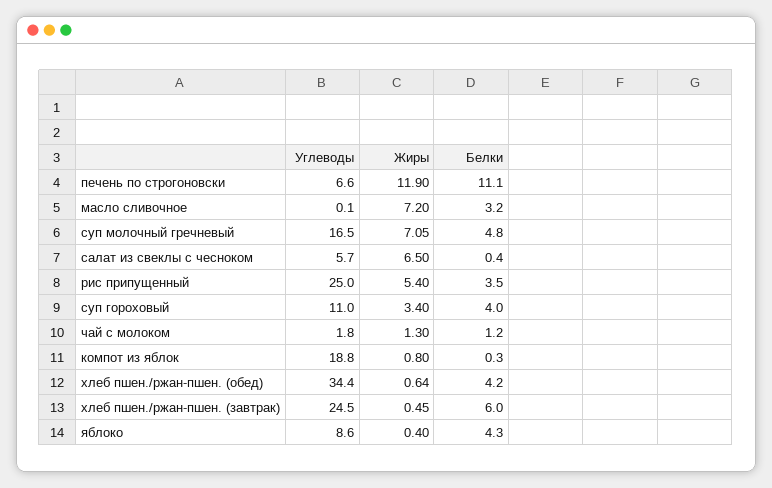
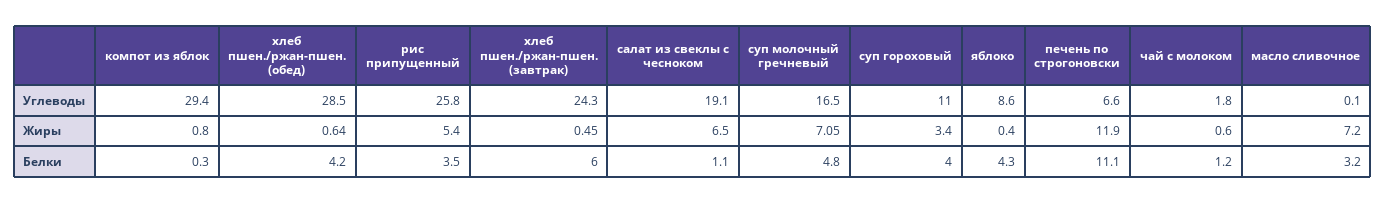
  {
    "Углеводы": {
      "печень по строгоновски": 6.6,
      "масло сливочное": 0.1,
      "суп молочный гречневый": 16.5,
-     "салат из свеклы с чесноком": 5.7,
+     "салат из свеклы с чесноком": 19.1,
-     "рис припущенный": 25,
+     "рис припущенный": 25.8,
      "суп гороховый": 11,
      "чай с молоком": 1.8,
-     "компот из яблок": 18.8,
+     "компот из яблок": 29.4,
-     "хлеб пшен./ржан-пшен. (обед)": 34.4,
+     "хлеб пшен./ржан-пшен. (обед)": 28.5,
-     "хлеб пшен./ржан-пшен. (завтрак)": 24.5,
+     "хлеб пшен./ржан-пшен. (завтрак)": 24.3,
      "яблоко": 8.6
    },
    "Жиры": {
      "печень по строгоновски": 11.9,
      "масло сливочное": 7.2,
      "суп молочный гречневый": 7.05,
      "салат из свеклы с чесноком": 6.5,
      "рис припущенный": 5.4,
      "суп гороховый": 3.4,
-     "чай с молоком": 1.3,
+     "чай с молоком": 0.6,
      "компот из яблок": 0.8,
      "хлеб пшен./ржан-пшен. (обед)": 0.64,
      "хлеб пшен./ржан-пшен. (завтрак)": 0.45,
      "яблоко": 0.4
    },
    "Белки": {
      "печень по строгоновски": 11.1,
      "масло сливочное": 3.2,
      "суп молочный гречневый": 4.8,
-     "салат из свеклы с чесноком": 0.4,
+     "салат из свеклы с чесноком": 1.1,
      "рис припущенный": 3.5,
      "суп гороховый": 4,
      "чай с молоком": 1.2,
      "компот из яблок": 0.3,
      "хлеб пшен./ржан-пшен. (обед)": 4.2,
      "хлеб пшен./ржан-пшен. (завтрак)": 6,
      "яблоко": 4.3
    }
  }

